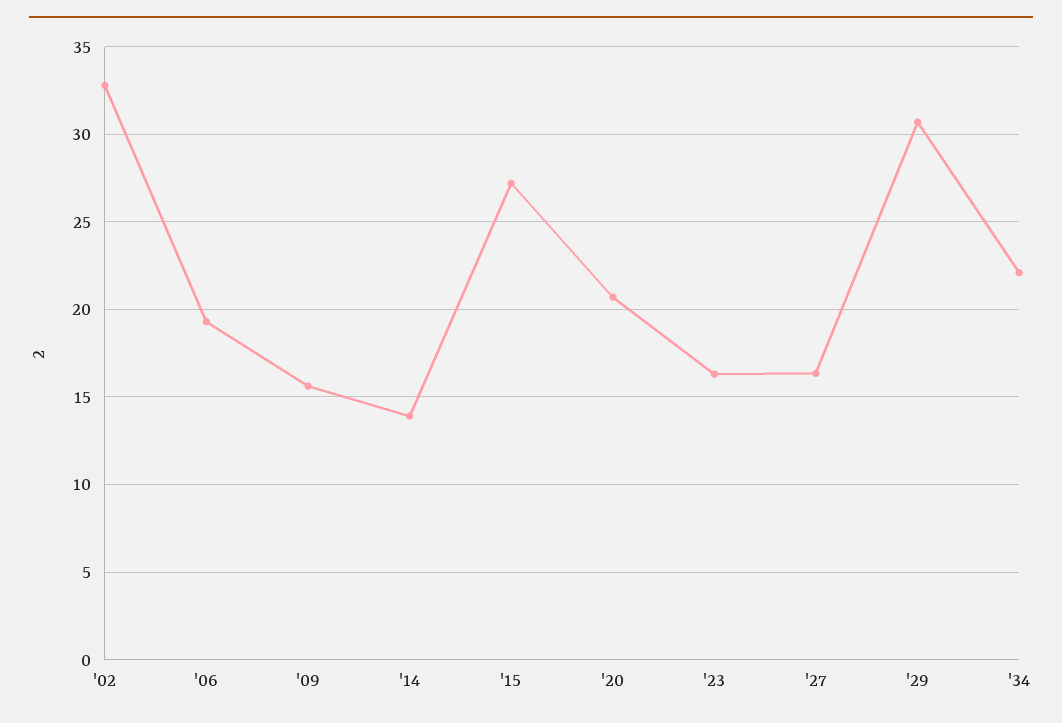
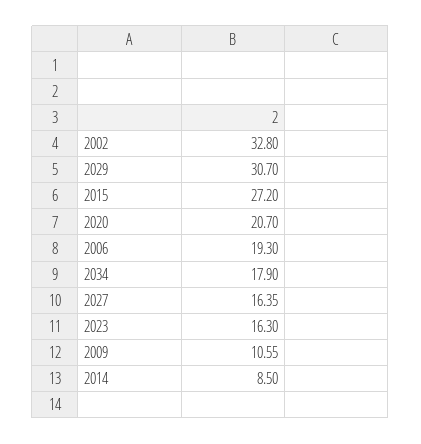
  {
    "'02": 32.8,
    "'06": 19.3,
-   "'09": 15.5,
+   "'09": 10.55,
-   "'14": 14,
+   "'14": 8.5,
    "'15": 27.2,
    "'20": 20.7,
    "'23": 16.3,
    "'27": 16.35,
    "'29": 30.7,
-   "'34": 22
+   "'34": 17.9
  }

